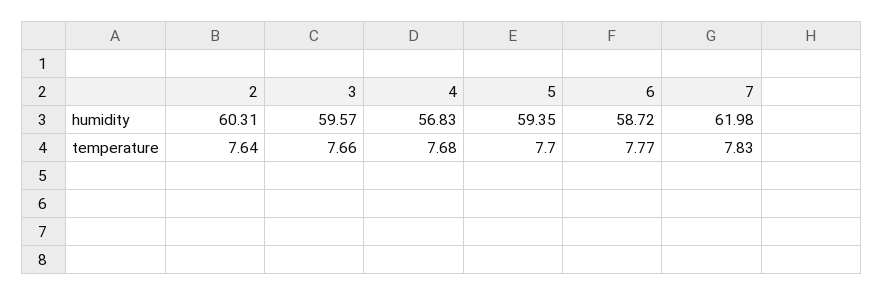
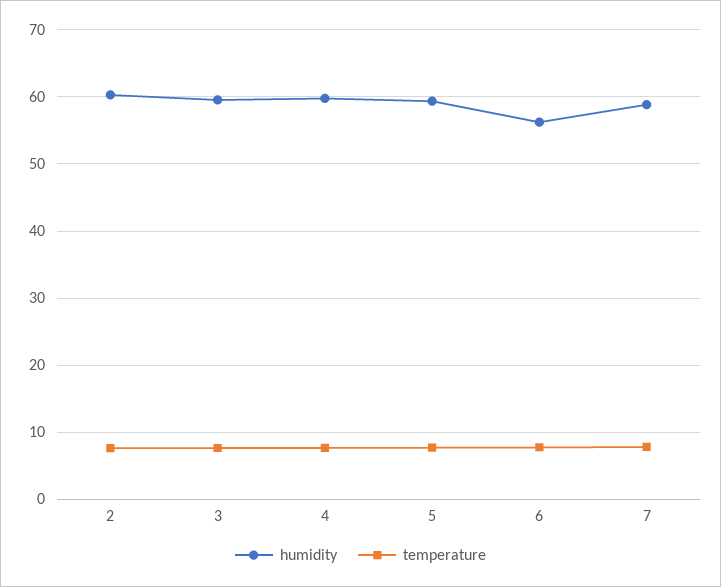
  {
    "humidity": {
      "2": 60.31,
      "3": 59.57,
-     "4": 56.83,
+     "4": 60,
      "5": 59.35,
-     "6": 58.72,
+     "6": 56,
-     "7": 61.98
+     "7": 59
    },
    "temperature": {
      "2": 7.64,
      "3": 7.66,
      "4": 7.68,
      "5": 7.7,
      "6": 7.77,
      "7": 7.83
    }
  }

